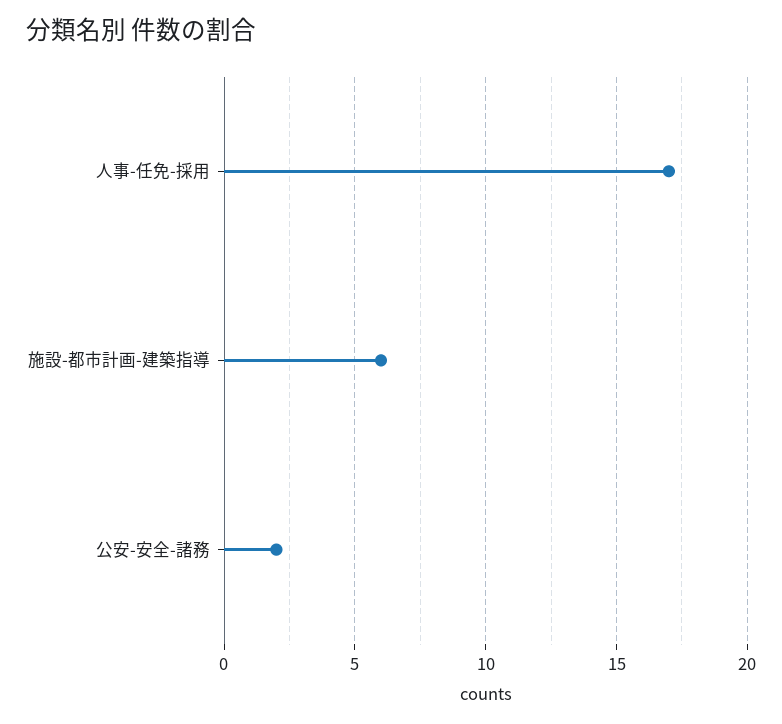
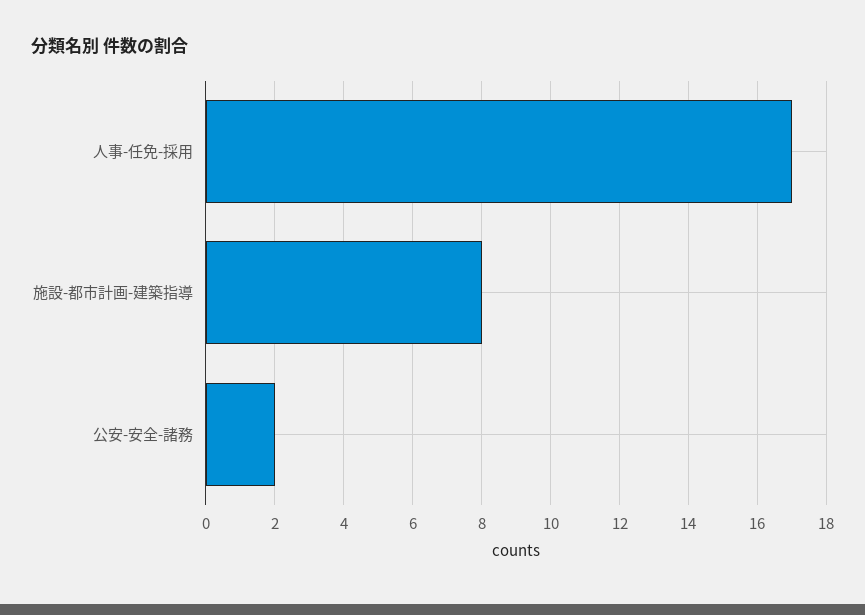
  {
    "人事-任免-採用": 17,
-   "施設-都市計画-建築指導": 6,
+   "施設-都市計画-建築指導": 8,
    "公安-安全-諸務": 2
  }

